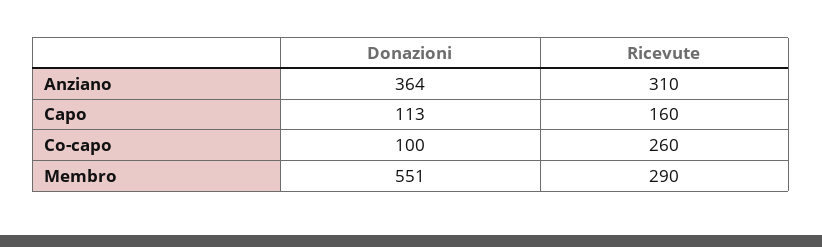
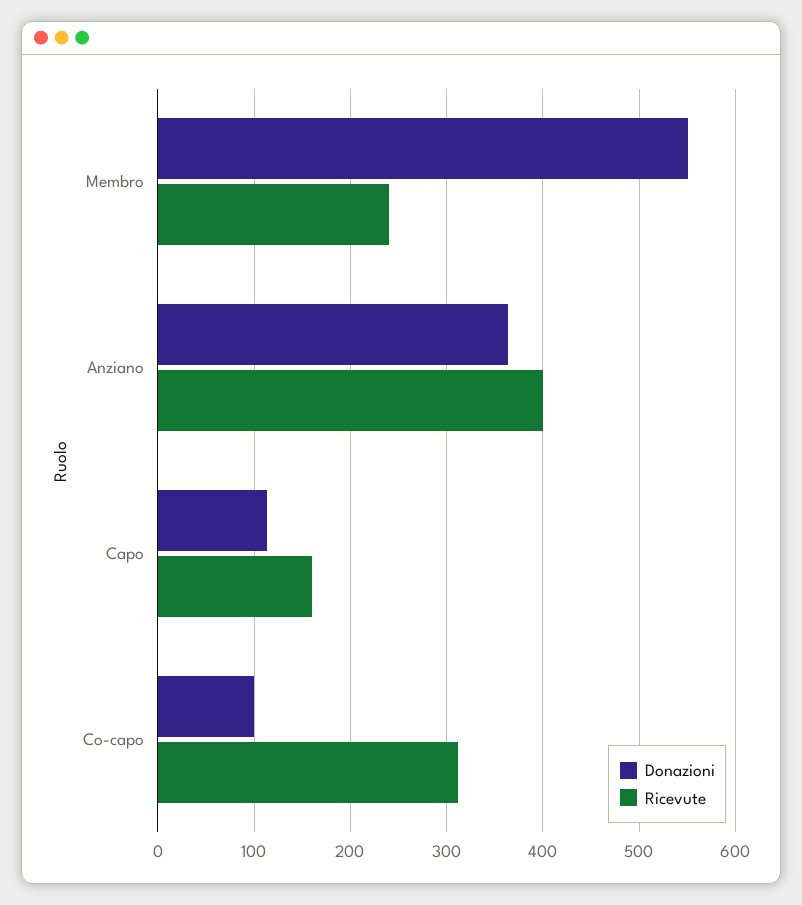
  {
    "Donazioni": {
      "Anziano": 364,
      "Capo": 113,
      "Co-capo": 100,
      "Membro": 551
    },
    "Ricevute": {
-     "Anziano": 310,
+     "Anziano": 400,
      "Capo": 160,
-     "Co-capo": 260,
+     "Co-capo": 310,
-     "Membro": 290
+     "Membro": 240
    }
  }

